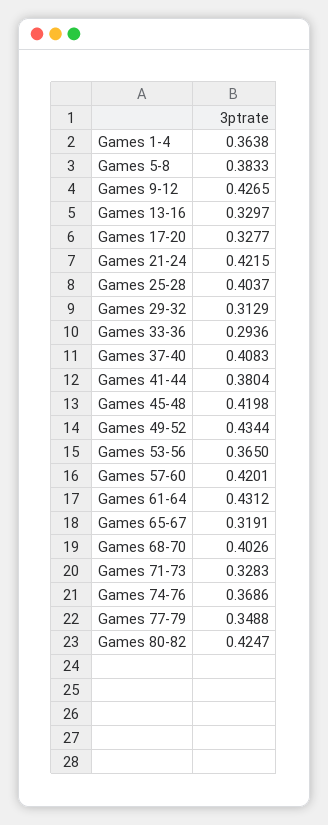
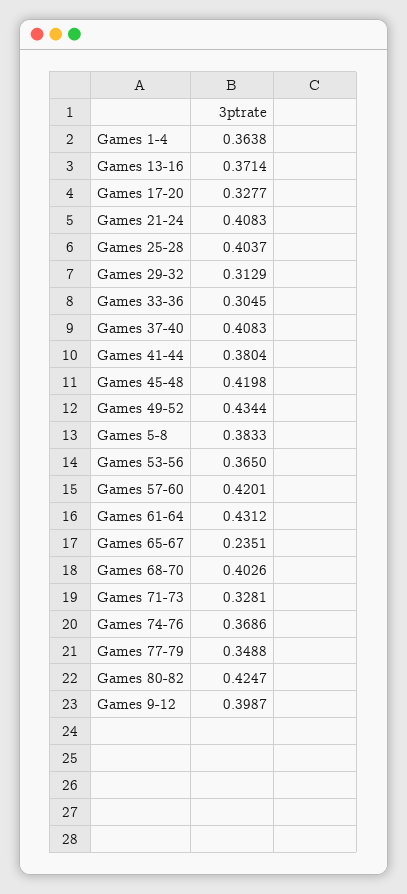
  {
    "Games 1-4": 0.3638,
    "Games 5-8": 0.3833,
-   "Games 9-12": 0.4265,
+   "Games 9-12": 0.3987,
-   "Games 13-16": 0.3297,
+   "Games 13-16": 0.3714,
    "Games 17-20": 0.3277,
-   "Games 21-24": 0.4215,
+   "Games 21-24": 0.4083,
    "Games 25-28": 0.4037,
    "Games 29-32": 0.3129,
-   "Games 33-36": 0.2936,
+   "Games 33-36": 0.3045,
    "Games 37-40": 0.4083,
    "Games 41-44": 0.3804,
    "Games 45-48": 0.4198,
    "Games 49-52": 0.4344,
    "Games 53-56": 0.365,
    "Games 57-60": 0.4201,
    "Games 61-64": 0.4312,
-   "Games 65-67": 0.3191,
+   "Games 65-67": 0.2351,
    "Games 68-70": 0.4026,
-   "Games 71-73": 0.3283,
+   "Games 71-73": 0.3281,
    "Games 74-76": 0.3686,
    "Games 77-79": 0.3488,
    "Games 80-82": 0.4247
  }

